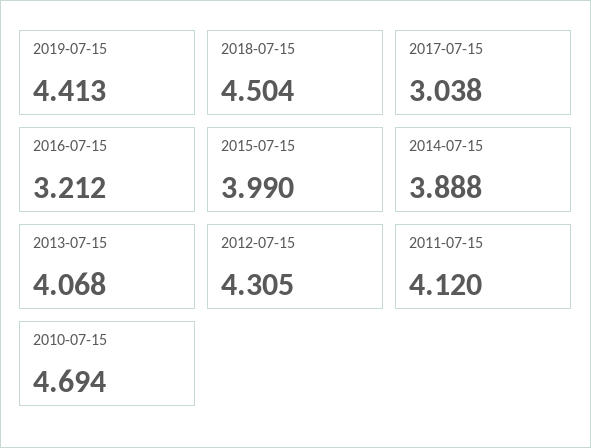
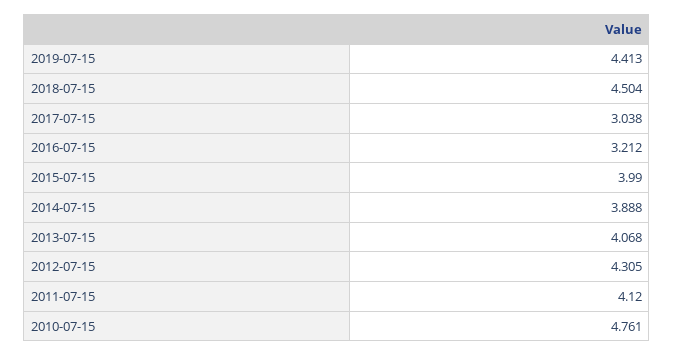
  {
    "2019-07-15": 4.413,
    "2018-07-15": 4.504,
    "2017-07-15": 3.038,
    "2016-07-15": 3.212,
    "2015-07-15": 3.99,
    "2014-07-15": 3.888,
    "2013-07-15": 4.068,
    "2012-07-15": 4.305,
    "2011-07-15": 4.12,
-   "2010-07-15": 4.694
+   "2010-07-15": 4.761
  }

